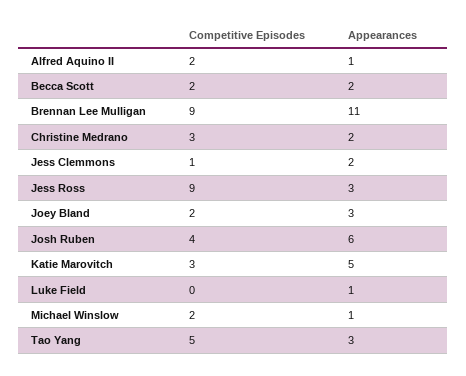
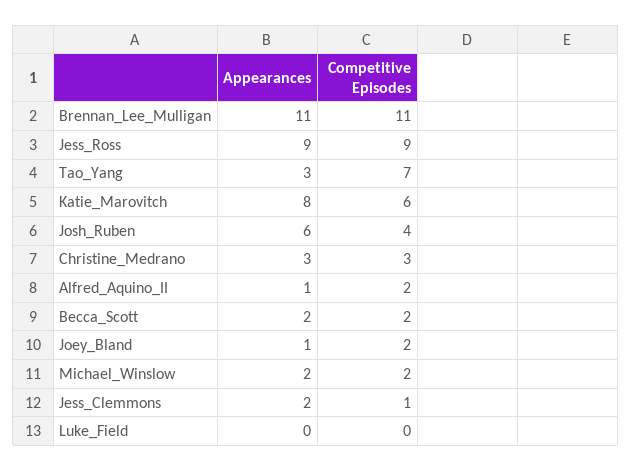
  {
    "Competitive Episodes": {
      "Alfred Aquino II": 2,
      "Becca Scott": 2,
-     "Brennan Lee Mulligan": 9,
+     "Brennan Lee Mulligan": 11,
      "Christine Medrano": 3,
      "Jess Clemmons": 1,
      "Jess Ross": 9,
      "Joey Bland": 2,
      "Josh Ruben": 4,
-     "Katie Marovitch": 3,
+     "Katie Marovitch": 6,
      "Luke Field": 0,
      "Michael Winslow": 2,
-     "Tao Yang": 5
+     "Tao Yang": 7
    },
    "Appearances": {
      "Alfred Aquino II": 1,
      "Becca Scott": 2,
      "Brennan Lee Mulligan": 11,
-     "Christine Medrano": 2,
+     "Christine Medrano": 3,
      "Jess Clemmons": 2,
-     "Jess Ross": 3,
+     "Jess Ross": 9,
-     "Joey Bland": 3,
+     "Joey Bland": 1,
      "Josh Ruben": 6,
-     "Katie Marovitch": 5,
+     "Katie Marovitch": 8,
-     "Luke Field": 1,
+     "Luke Field": 0,
-     "Michael Winslow": 1,
+     "Michael Winslow": 2,
      "Tao Yang": 3
    }
  }

